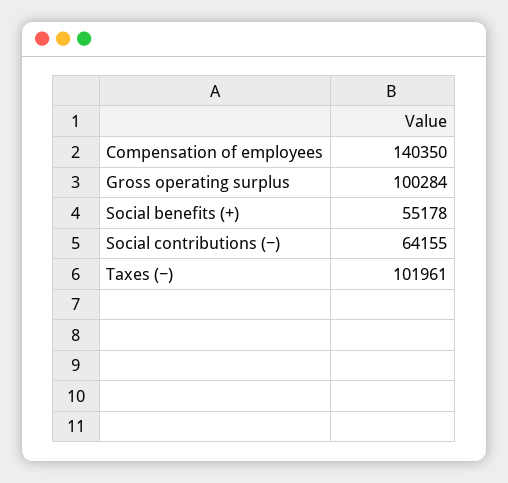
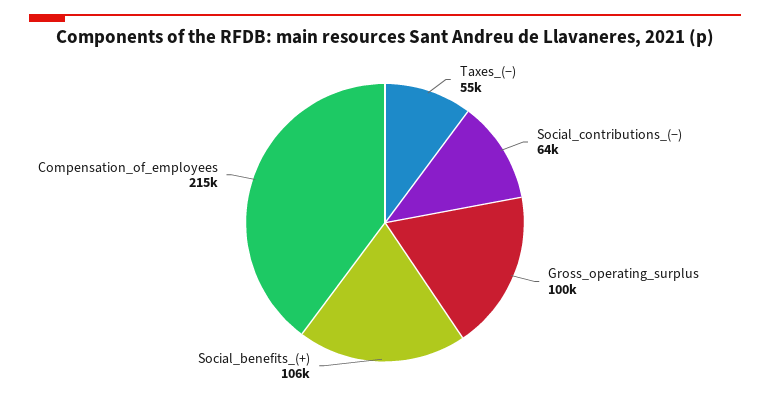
  {
-   "Compensation of employees": 140350,
+   "Compensation of employees": 215000,
    "Gross operating surplus": 100284,
-   "Social benefits (+)": 55178,
+   "Social benefits (+)": 106000,
    "Social contributions (−)": 64155,
-   "Taxes (−)": 101961
+   "Taxes (−)": 55000
  }

